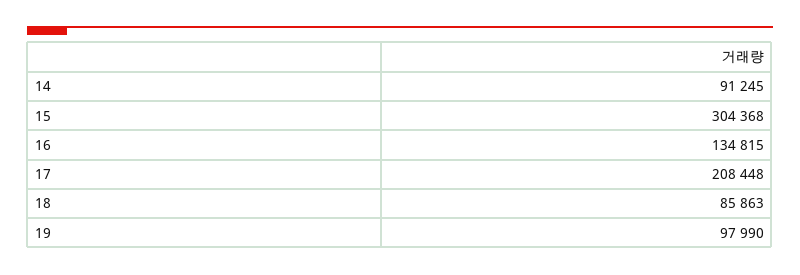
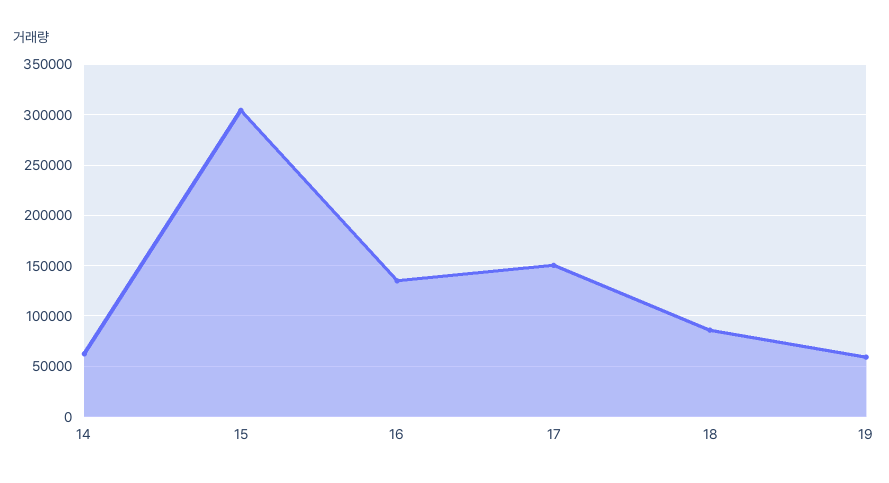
  {
-   "14": 91245,
+   "14": 60000,
    "15": 304368,
    "16": 134815,
-   "17": 208448,
+   "17": 150000,
    "18": 85863,
-   "19": 97990
+   "19": 60000
  }

